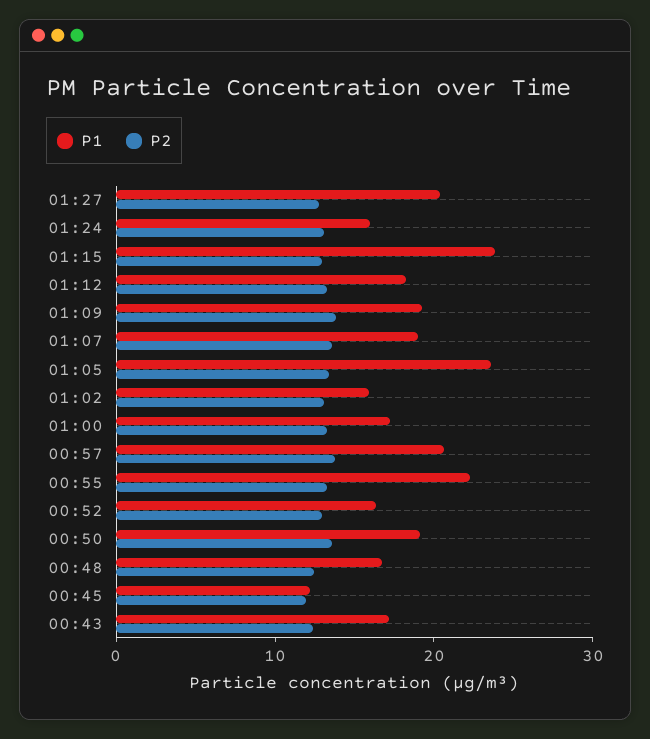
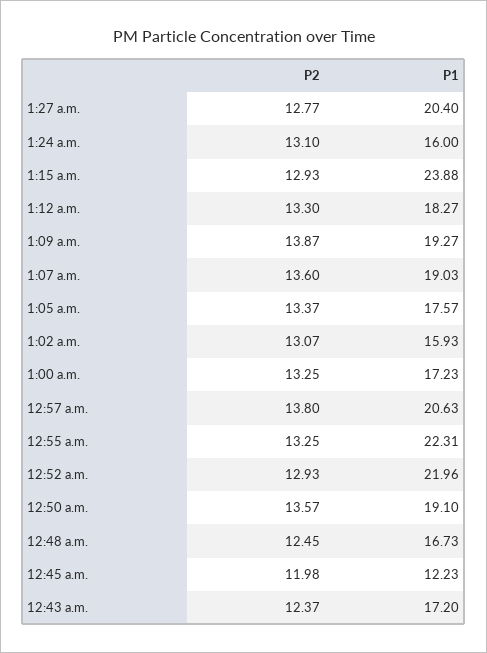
  {
    "P1": {
      "01:27": 20.4,
      "01:24": 16,
      "01:15": 23.88,
      "01:12": 18.27,
      "01:09": 19.27,
      "01:07": 19.03,
-     "01:05": 24,
+     "01:05": 17.57,
      "01:02": 15.93,
      "01:00": 17.23,
      "00:57": 20.63,
      "00:55": 22.31,
-     "00:52": 16,
+     "00:52": 21.96,
      "00:50": 19.1,
      "00:48": 16.73,
      "00:45": 12.23,
      "00:43": 17.2
    },
    "P2": {
      "01:27": 12.77,
      "01:24": 13.1,
      "01:15": 12.93,
      "01:12": 13.3,
      "01:09": 13.87,
      "01:07": 13.6,
      "01:05": 13.37,
      "01:02": 13.07,
      "01:00": 13.25,
      "00:57": 13.8,
      "00:55": 13.25,
      "00:52": 12.93,
      "00:50": 13.57,
      "00:48": 12.45,
      "00:45": 11.98,
      "00:43": 12.37
    }
  }

